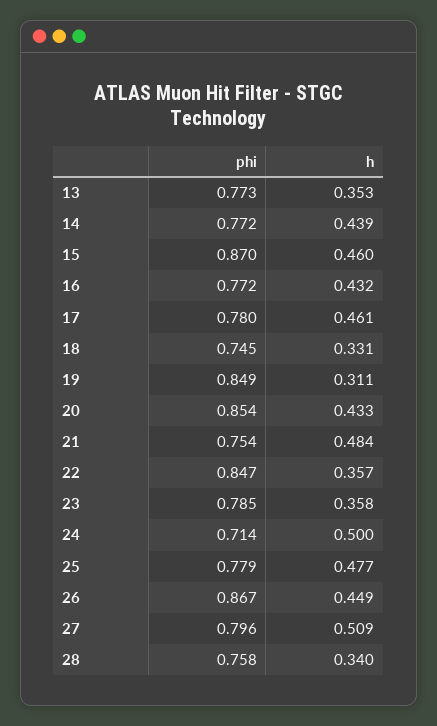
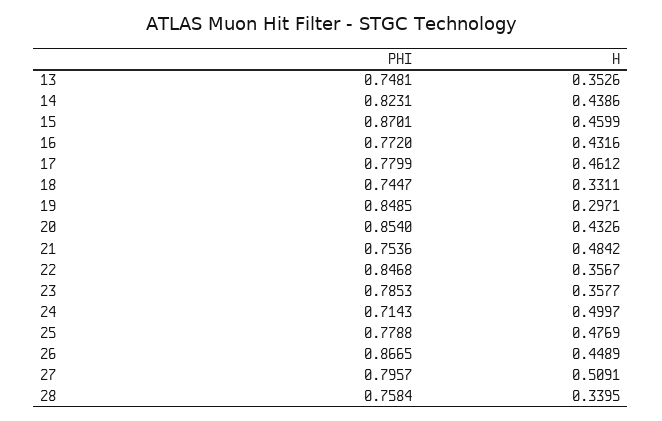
  {
    "phi": {
-     "13": 0.773,
+     "13": 0.7481,
-     "14": 0.772,
+     "14": 0.8231,
      "15": 0.8701,
      "16": 0.772,
      "17": 0.7799,
      "18": 0.7447,
      "19": 0.8485,
      "20": 0.854,
      "21": 0.7536,
      "22": 0.8468,
      "23": 0.7853,
      "24": 0.7143,
      "25": 0.7788,
      "26": 0.8665,
      "27": 0.7957,
      "28": 0.7584
    },
    "h": {
      "13": 0.3526,
      "14": 0.4386,
      "15": 0.4599,
      "16": 0.4316,
      "17": 0.4612,
      "18": 0.3311,
-     "19": 0.311,
+     "19": 0.2971,
      "20": 0.4326,
      "21": 0.4842,
      "22": 0.3567,
      "23": 0.3577,
      "24": 0.4997,
      "25": 0.4769,
      "26": 0.4489,
      "27": 0.5091,
      "28": 0.3395
    }
  }

